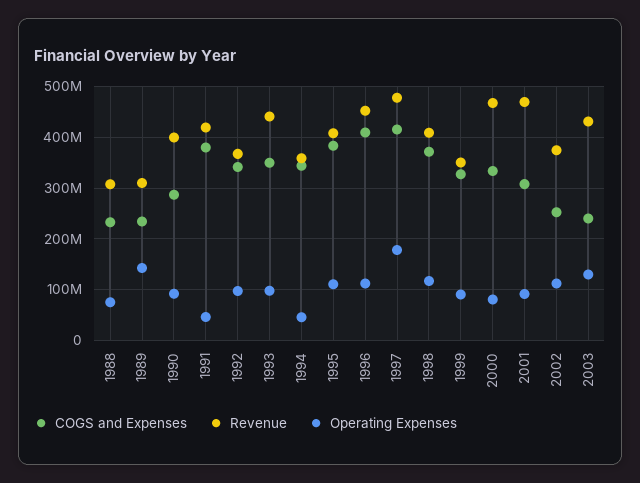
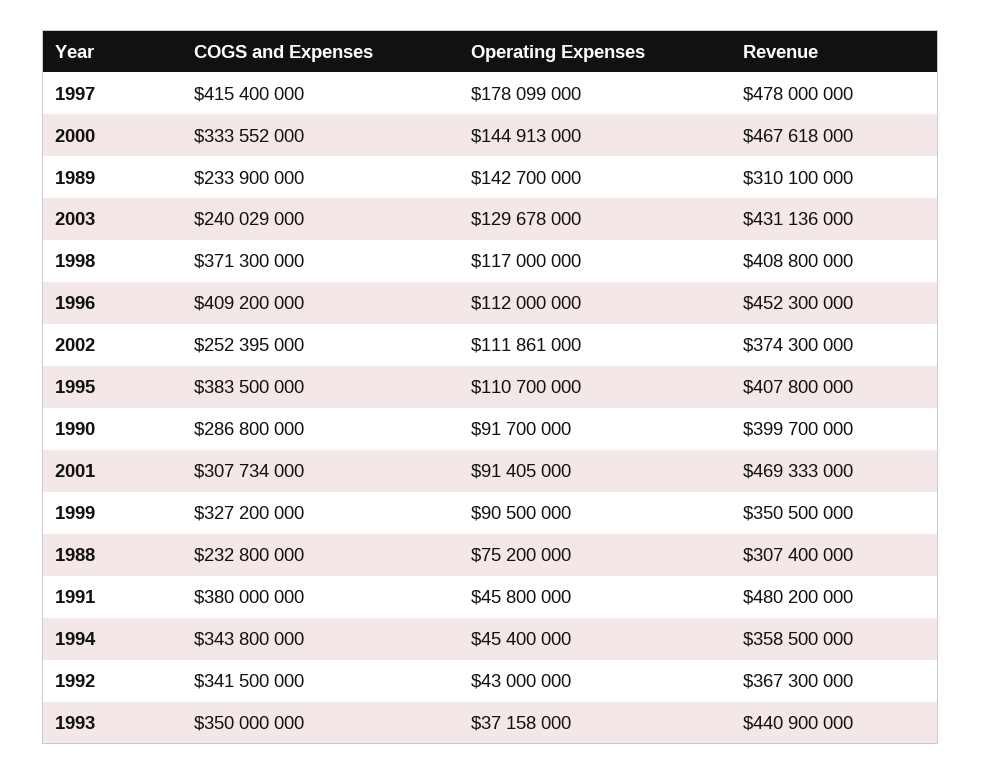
  {
    "COGS and Expenses": {
      "1988": 232800000,
      "1989": 233900000,
      "1990": 286800000,
      "1991": 380000000,
      "1992": 341500000,
      "1993": 350000000,
      "1994": 343800000,
      "1995": 383500000,
      "1996": 409200000,
      "1997": 415400000,
      "1998": 371300000,
      "1999": 327200000,
      "2000": 333552000,
      "2001": 307734000,
      "2002": 252395000,
      "2003": 240029000
    },
    "Revenue": {
      "1988": 307400000,
      "1989": 310100000,
      "1990": 399700000,
-     "1991": 420000000,
+     "1991": 480200000,
      "1992": 367300000,
      "1993": 440900000,
      "1994": 358500000,
      "1995": 407800000,
      "1996": 452300000,
      "1997": 478000000,
      "1998": 408800000,
      "1999": 350500000,
      "2000": 467618000,
      "2001": 469333000,
      "2002": 374300000,
      "2003": 431136000
    },
    "Operating Expenses": {
      "1988": 75200000,
      "1989": 142700000,
      "1990": 91700000,
      "1991": 45800000,
-     "1992": 100000000,
+     "1992": 43000000,
-     "1993": 100000000,
+     "1993": 37158000,
      "1994": 45400000,
      "1995": 110700000,
      "1996": 112000000,
      "1997": 178099000,
      "1998": 117000000,
      "1999": 90500000,
-     "2000": 80000000,
+     "2000": 144913000,
      "2001": 91405000,
      "2002": 111861000,
      "2003": 129678000
    }
  }

